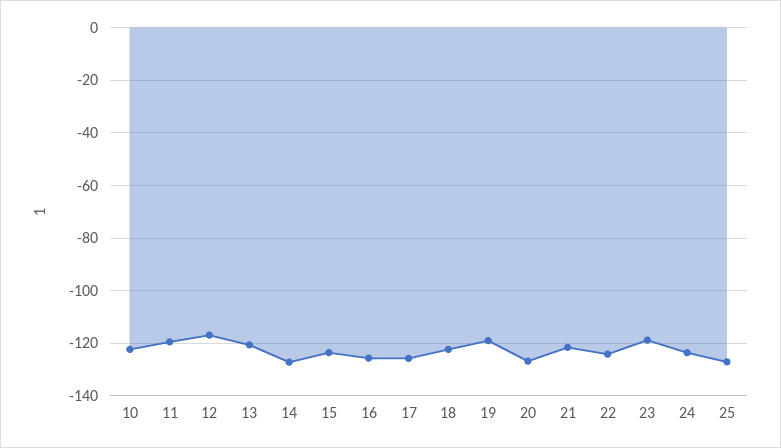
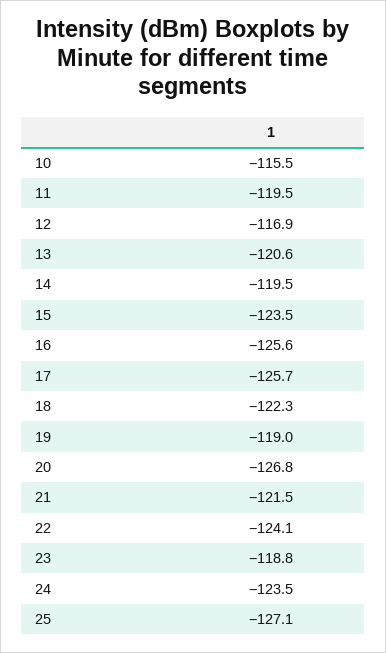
  {
-   "10": -122.5,
+   "10": -115.5,
    "11": -119.5,
    "12": -116.9,
    "13": -120.6,
-   "14": -127.5,
+   "14": -119.5,
    "15": -123.5,
    "16": -125.6,
    "17": -125.7,
    "18": -122.3,
    "19": -119,
    "20": -126.8,
    "21": -121.5,
    "22": -124.1,
    "23": -118.8,
    "24": -123.5,
    "25": -127.1
  }

